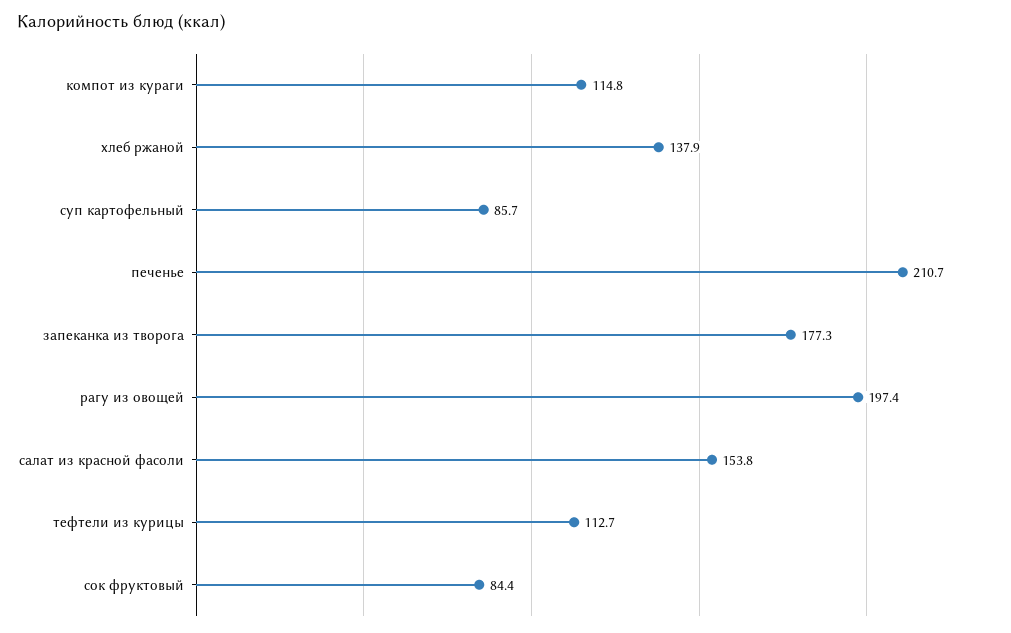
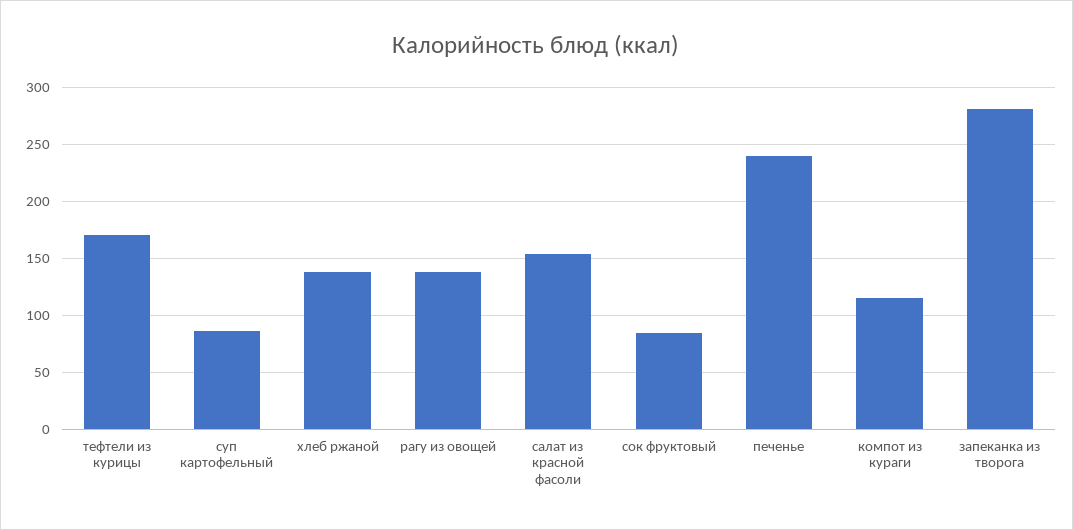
  {
    "компот из кураги": 114.8,
    "хлеб ржаной": 137.9,
    "суп картофельный": 85.7,
-   "печенье": 210.7,
+   "печенье": 240,
-   "запеканка из творога": 177.3,
+   "запеканка из творога": 280,
-   "рагу из овощей": 197.4,
+   "рагу из овощей": 140,
    "салат из красной фасоли": 153.8,
-   "тефтели из курицы": 112.7,
+   "тефтели из курицы": 170,
    "сок фруктовый": 84.4
  }

